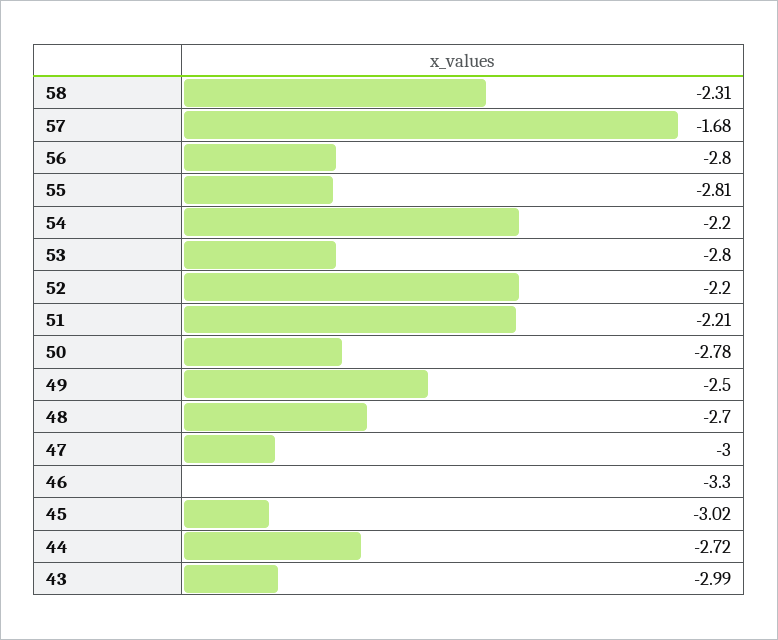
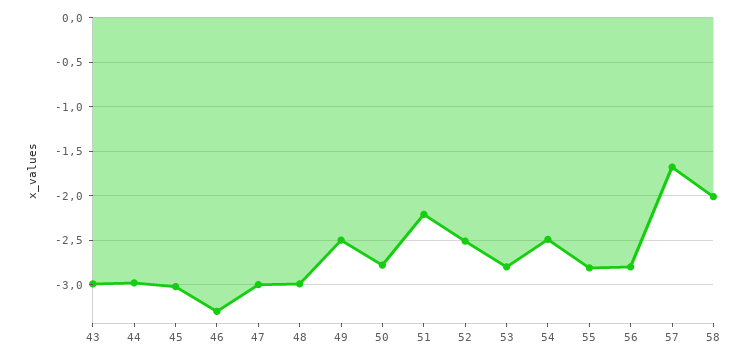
  {
-   "58": -2.31,
+   "58": -2,
    "57": -1.68,
    "56": -2.8,
    "55": -2.81,
-   "54": -2.2,
+   "54": -2.5,
    "53": -2.8,
-   "52": -2.2,
+   "52": -2.5,
    "51": -2.21,
    "50": -2.78,
    "49": -2.5,
-   "48": -2.7,
+   "48": -3,
    "47": -3,
    "46": -3.3,
    "45": -3.02,
-   "44": -2.72,
+   "44": -3,
    "43": -2.99
  }

